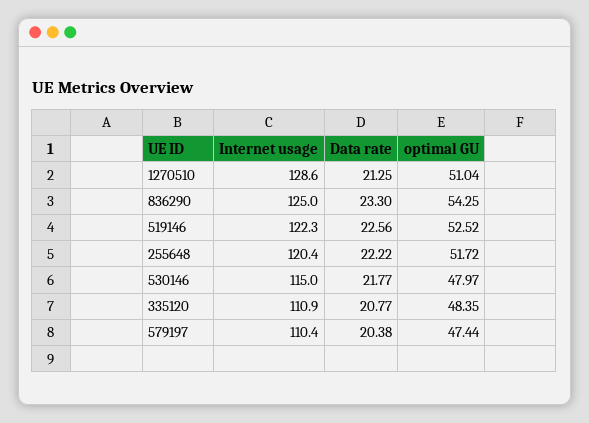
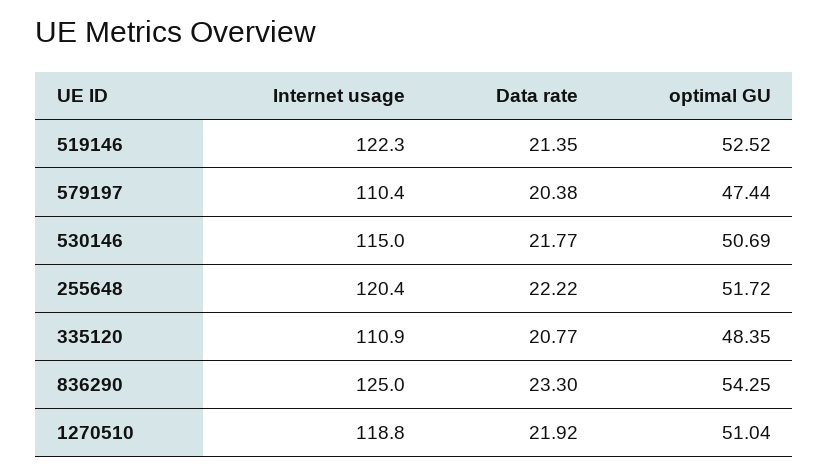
  {
    "Internet usage": {
-     "1270510": 128.6,
+     "1270510": 118.8,
      "836290": 125,
      "519146": 122.3,
      "255648": 120.4,
      "530146": 115,
      "335120": 110.9,
      "579197": 110.4
    },
    "Data rate": {
-     "1270510": 21.25,
+     "1270510": 21.92,
      "836290": 23.3,
-     "519146": 22.56,
+     "519146": 21.35,
      "255648": 22.22,
      "530146": 21.77,
      "335120": 20.77,
      "579197": 20.38
    },
    "optimal GU": {
      "1270510": 51.04,
      "836290": 54.25,
      "519146": 52.52,
      "255648": 51.72,
-     "530146": 47.97,
+     "530146": 50.69,
      "335120": 48.35,
      "579197": 47.44
    }
  }

